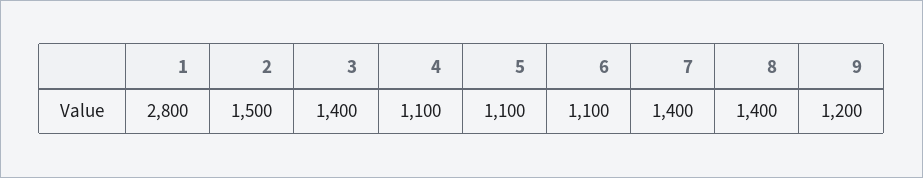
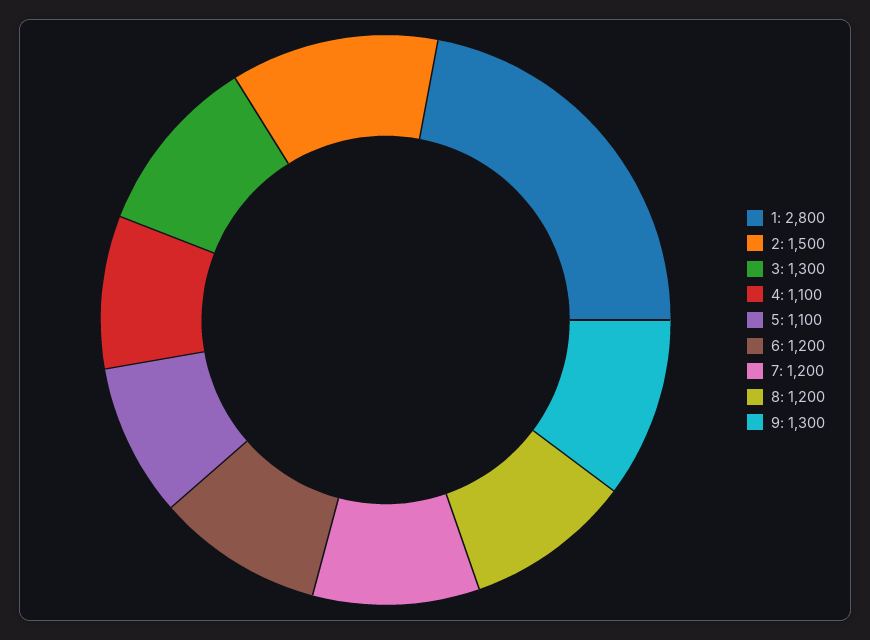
  {
    "1": 2800,
    "2": 1500,
-   "3": 1400,
+   "3": 1300,
    "4": 1100,
    "5": 1100,
-   "6": 1100,
+   "6": 1200,
-   "7": 1400,
+   "7": 1200,
-   "8": 1400,
+   "8": 1200,
-   "9": 1200
+   "9": 1300
  }

